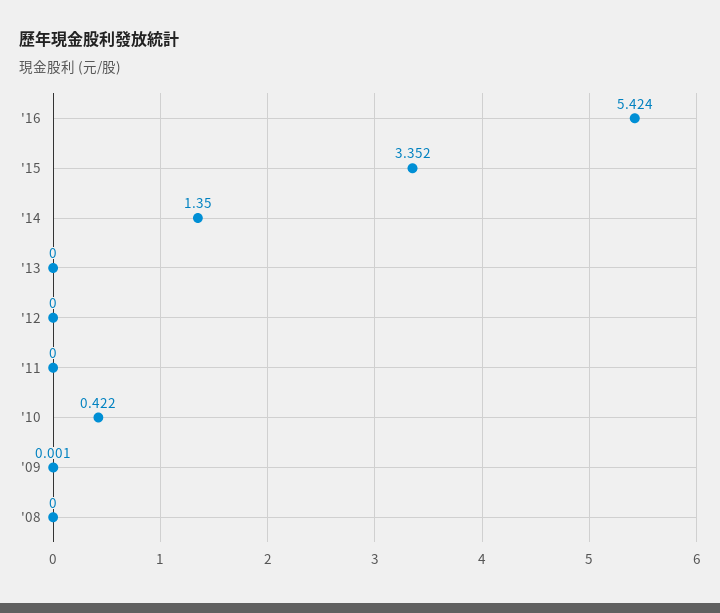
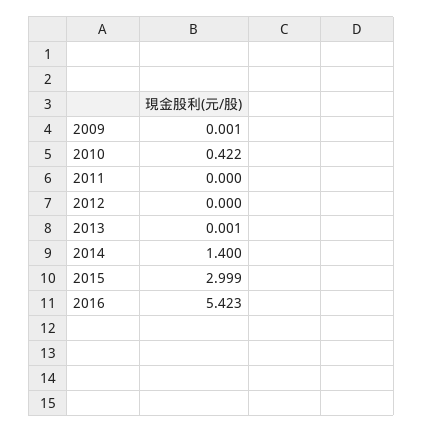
  {
-   "'16": 5.424,
+   "'16": 5.423,
-   "'15": 3.352,
+   "'15": 2.999,
-   "'14": 1.35,
+   "'14": 1.4,
-   "'13": 0,
+   "'13": 0.001,
    "'12": 0,
    "'11": 0,
    "'10": 0.422,
-   "'09": 0.001,
+   "'09": 0.001
-   "'08": 0
  }

